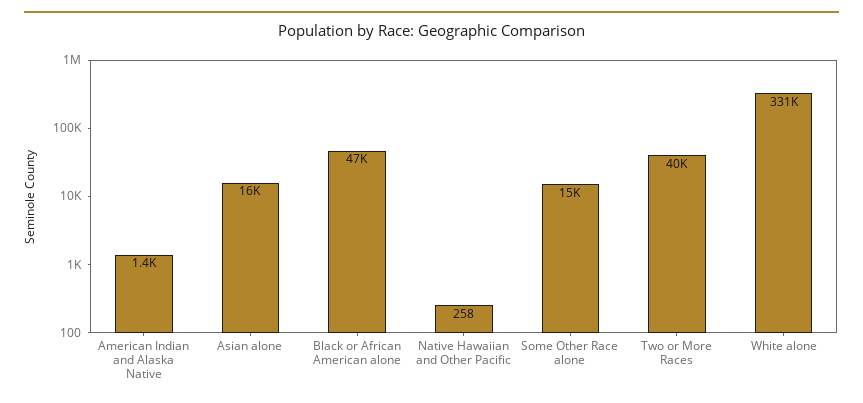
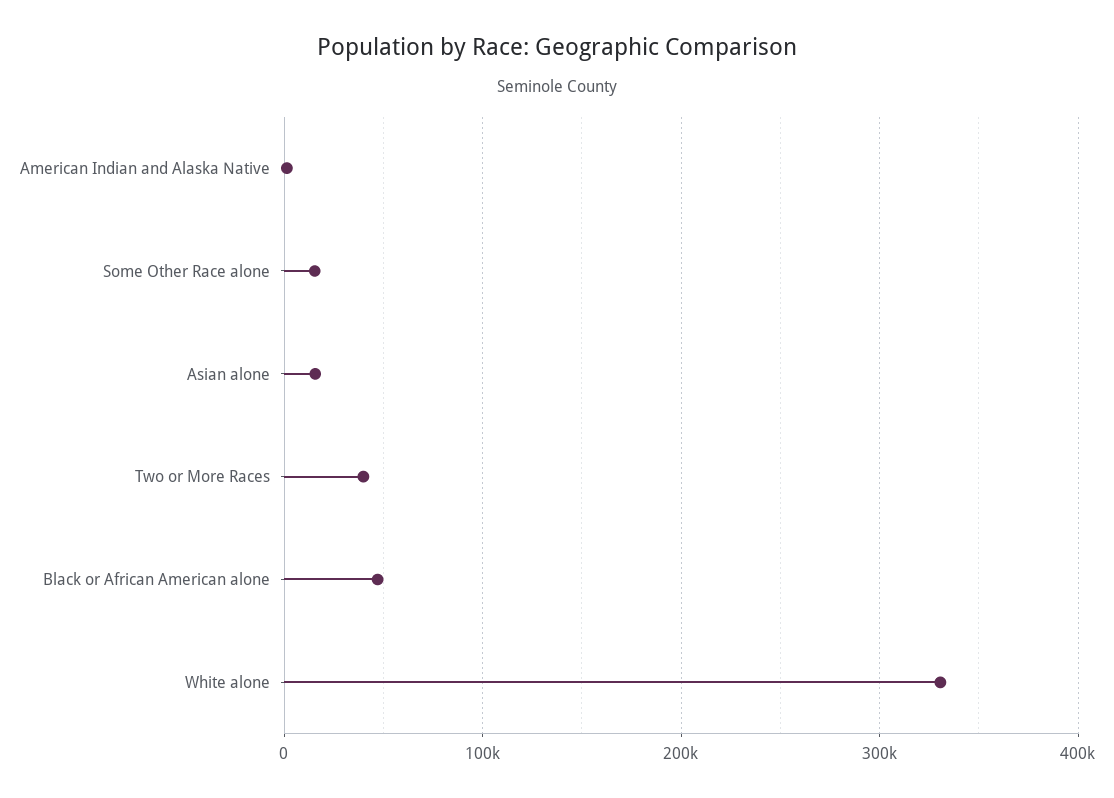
  {
    "American Indian and Alaska Native": 1400,
    "Asian alone": 16000,
    "Black or African American alone": 47000,
-   "Native Hawaiian and Other Pacific": 258,
    "Some Other Race alone": 15000,
    "Two or More Races": 40000,
    "White alone": 331000
  }

